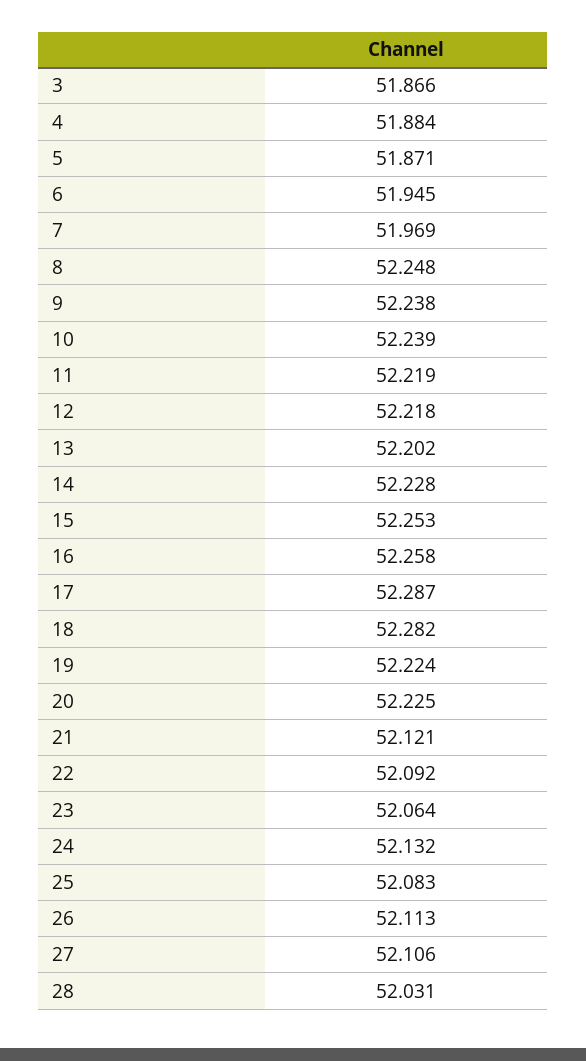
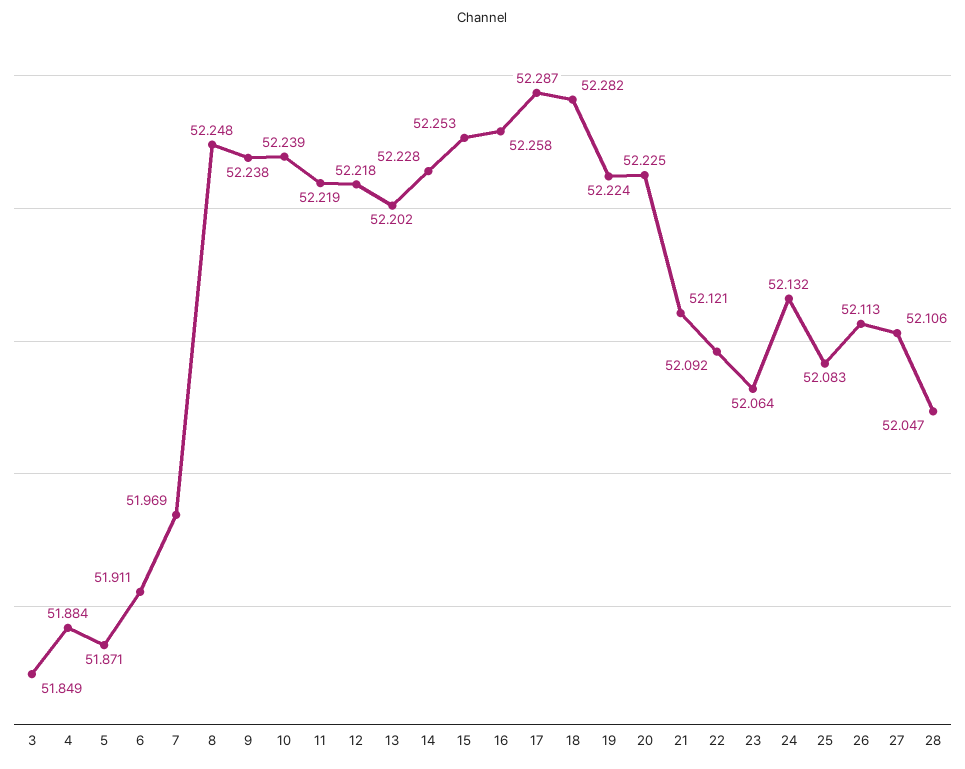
  {
-   "3": 51.866,
+   "3": 51.849,
    "4": 51.884,
    "5": 51.871,
-   "6": 51.945,
+   "6": 51.911,
    "7": 51.969,
    "8": 52.248,
    "9": 52.238,
    "10": 52.239,
    "11": 52.219,
    "12": 52.218,
    "13": 52.202,
    "14": 52.228,
    "15": 52.253,
    "16": 52.258,
    "17": 52.287,
    "18": 52.282,
    "19": 52.224,
    "20": 52.225,
    "21": 52.121,
    "22": 52.092,
    "23": 52.064,
    "24": 52.132,
    "25": 52.083,
    "26": 52.113,
    "27": 52.106,
-   "28": 52.031
+   "28": 52.047
  }

